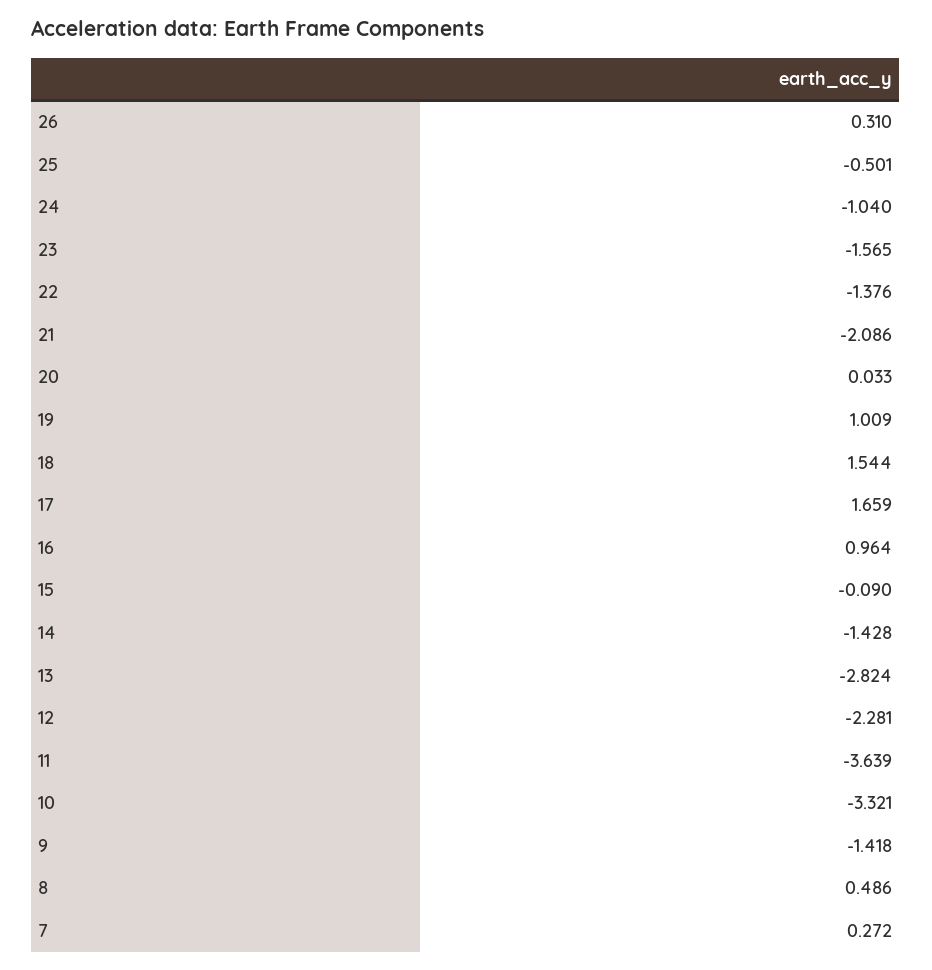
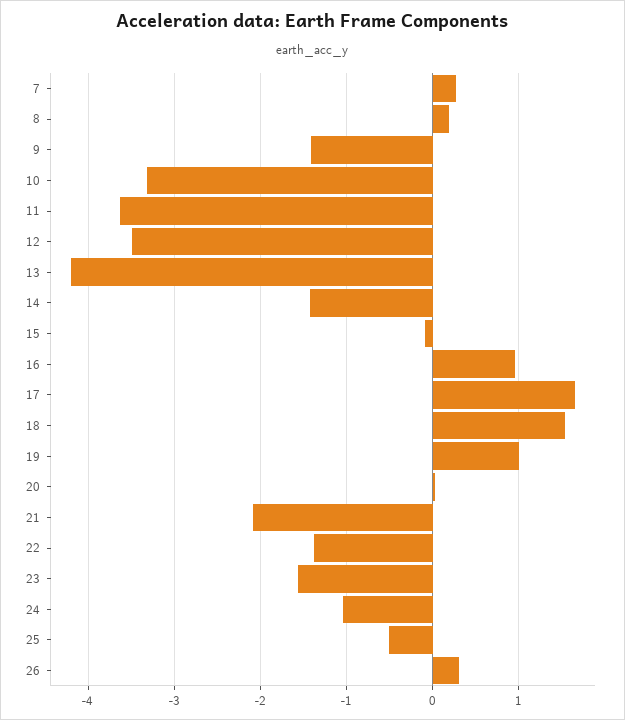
  {
    "26": 0.31,
    "25": -0.501,
    "24": -1.04,
    "23": -1.565,
    "22": -1.376,
    "21": -2.086,
    "20": 0.033,
    "19": 1.009,
    "18": 1.544,
    "17": 1.659,
    "16": 0.964,
    "15": -0.09,
    "14": -1.428,
-   "13": -2.824,
+   "13": -4.2,
-   "12": -2.281,
+   "12": -3.5,
    "11": -3.639,
    "10": -3.321,
    "9": -1.418,
-   "8": 0.486,
+   "8": 0.2,
    "7": 0.272
  }

